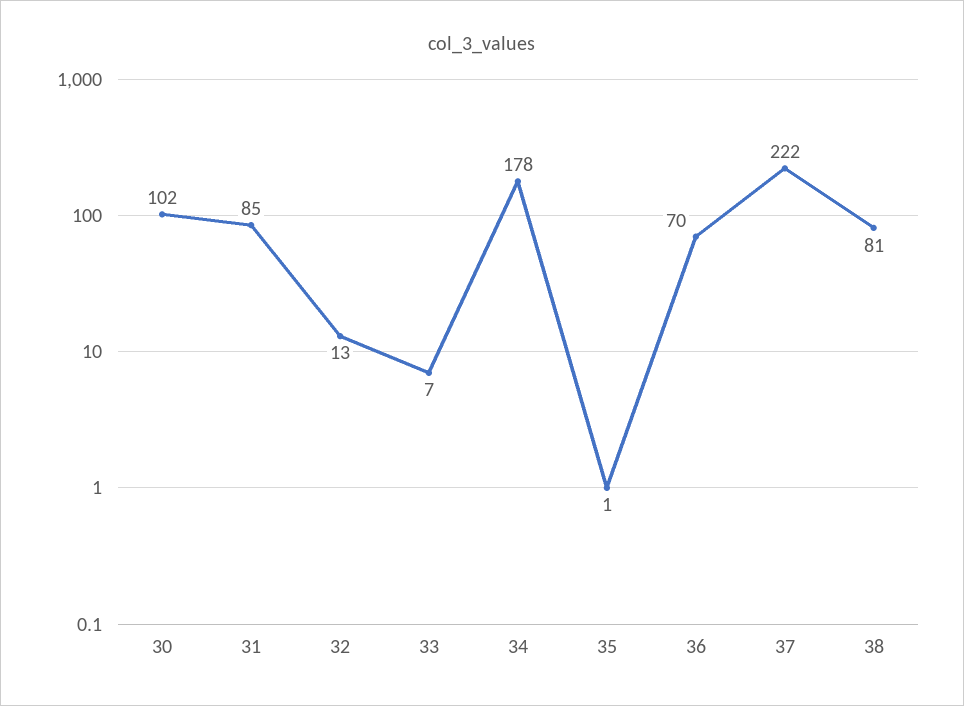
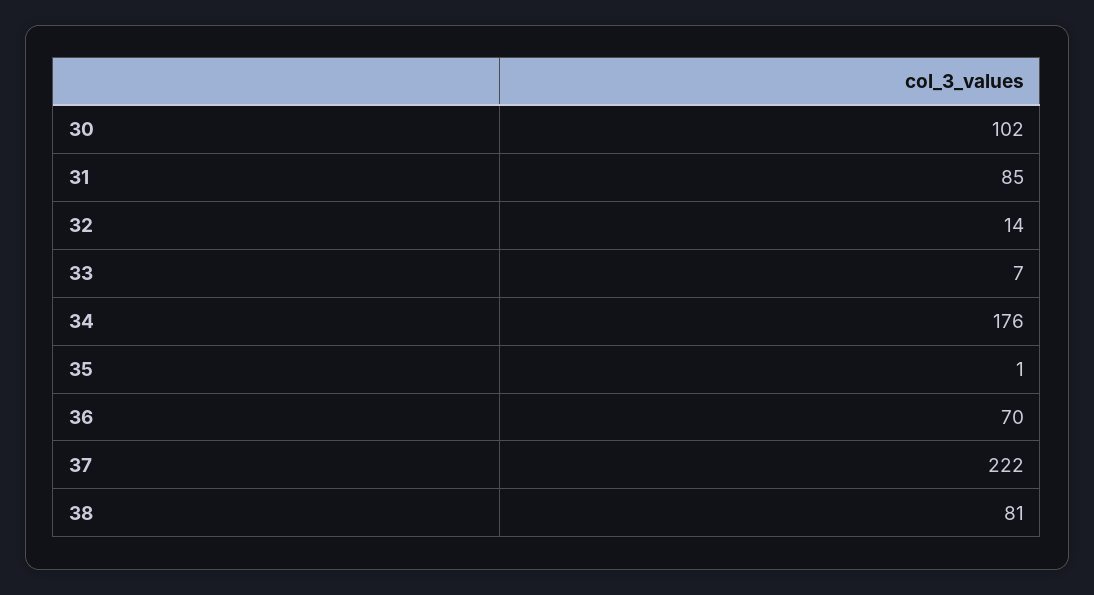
  {
    "30": 102,
    "31": 85,
-   "32": 13,
+   "32": 14,
    "33": 7,
-   "34": 178,
+   "34": 176,
    "35": 1,
    "36": 70,
    "37": 222,
    "38": 81
  }

